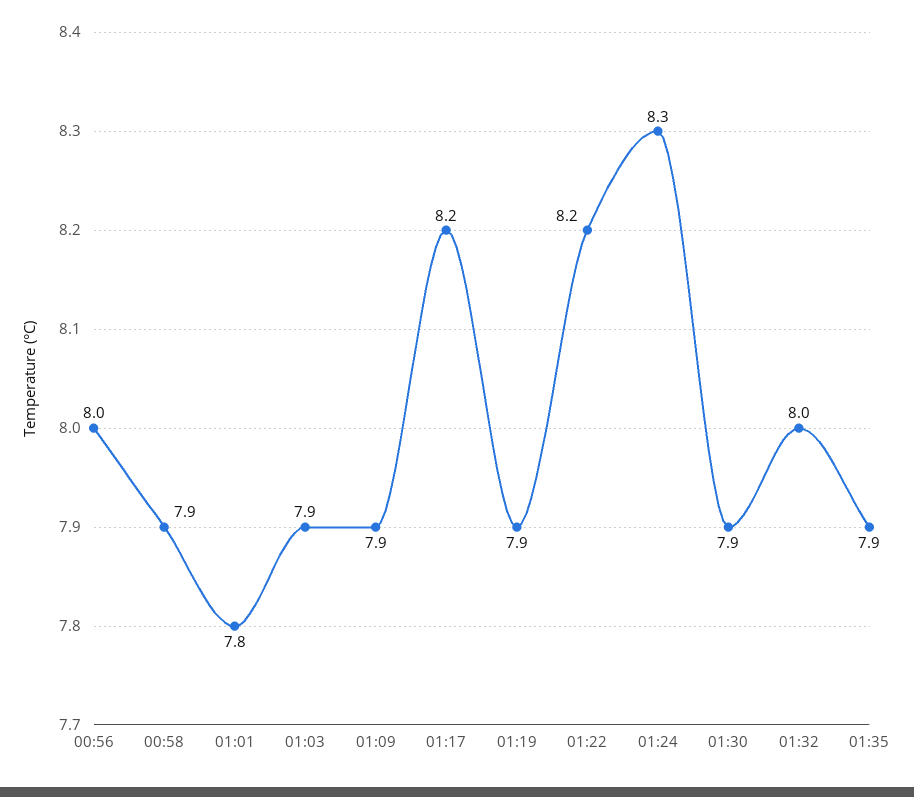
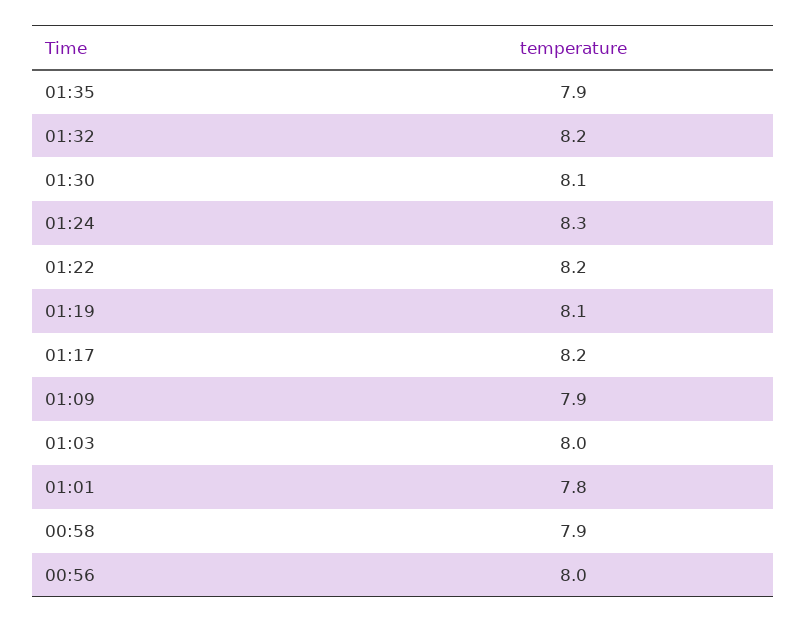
  {
    "00:56": 8,
    "00:58": 7.9,
    "01:01": 7.8,
-   "01:03": 7.9,
+   "01:03": 8,
    "01:09": 7.9,
    "01:17": 8.2,
-   "01:19": 7.9,
+   "01:19": 8.1,
    "01:22": 8.2,
    "01:24": 8.3,
-   "01:30": 7.9,
+   "01:30": 8.1,
-   "01:32": 8,
+   "01:32": 8.2,
    "01:35": 7.9
  }

